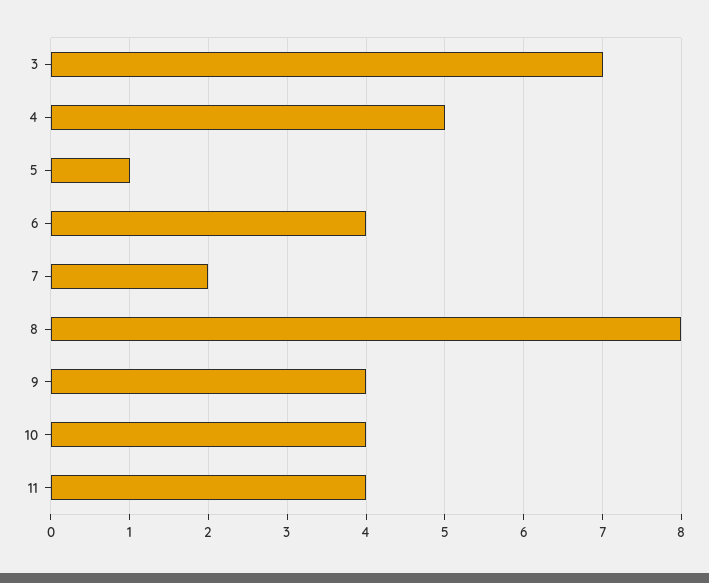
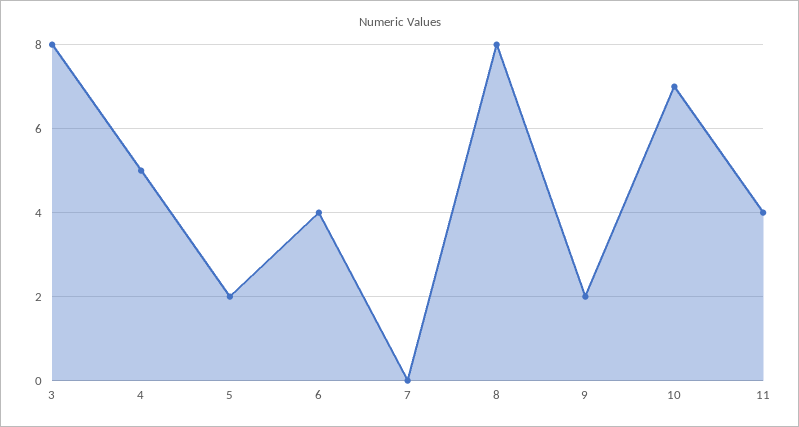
  {
-   "3": 7,
+   "3": 8,
    "4": 5,
-   "5": 1,
+   "5": 2,
    "6": 4,
-   "7": 2,
+   "7": 0,
    "8": 8,
-   "9": 4,
+   "9": 2,
-   "10": 4,
+   "10": 7,
    "11": 4
  }

